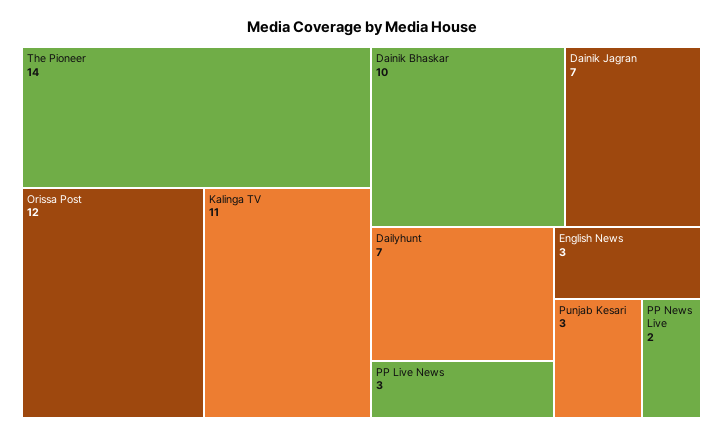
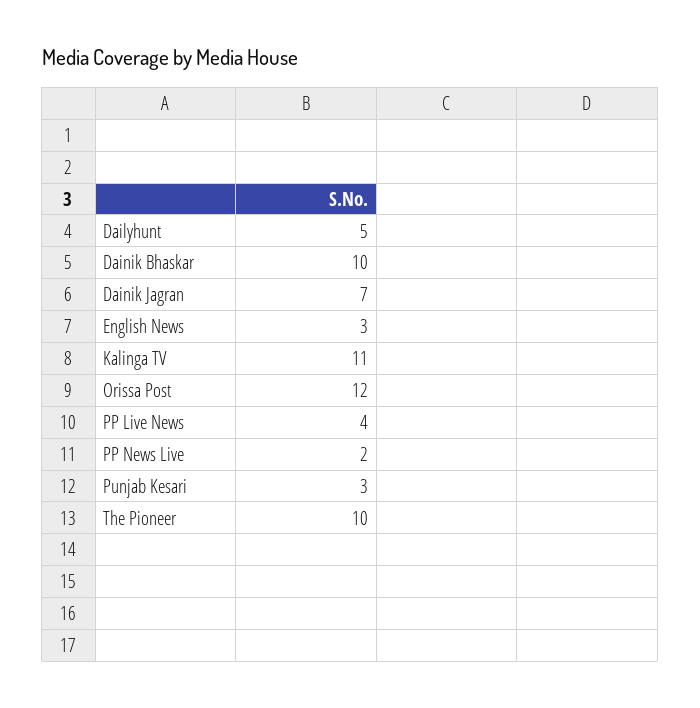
  {
-   "The Pioneer": 14,
+   "The Pioneer": 10,
    "Orissa Post": 12,
    "Kalinga TV": 11,
    "Dainik Bhaskar": 10,
    "Dainik Jagran": 7,
-   "Dailyhunt": 7,
+   "Dailyhunt": 5,
-   "PP Live News": 3,
+   "PP Live News": 4,
    "English News": 3,
    "Punjab Kesari": 3,
    "PP News Live": 2
  }

